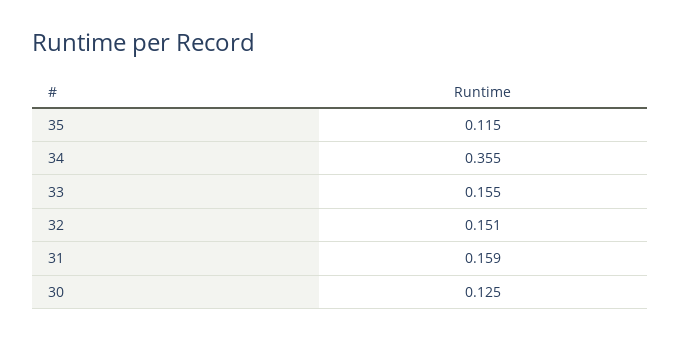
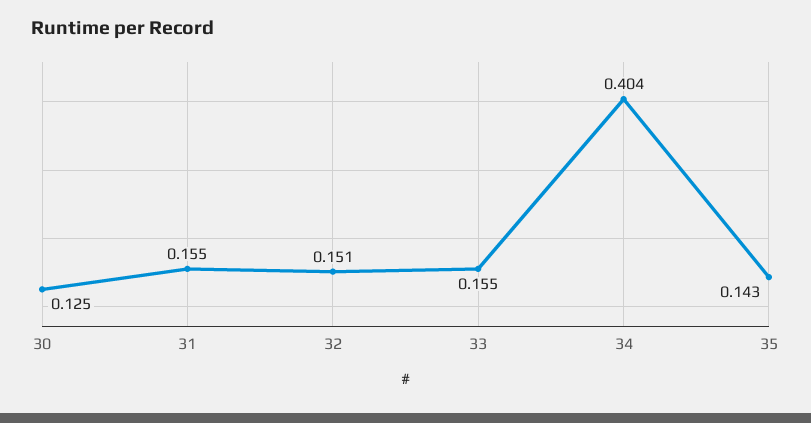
  {
-   "35": 0.115,
+   "35": 0.143,
-   "34": 0.355,
+   "34": 0.404,
    "33": 0.155,
    "32": 0.151,
-   "31": 0.159,
+   "31": 0.155,
    "30": 0.125
  }

